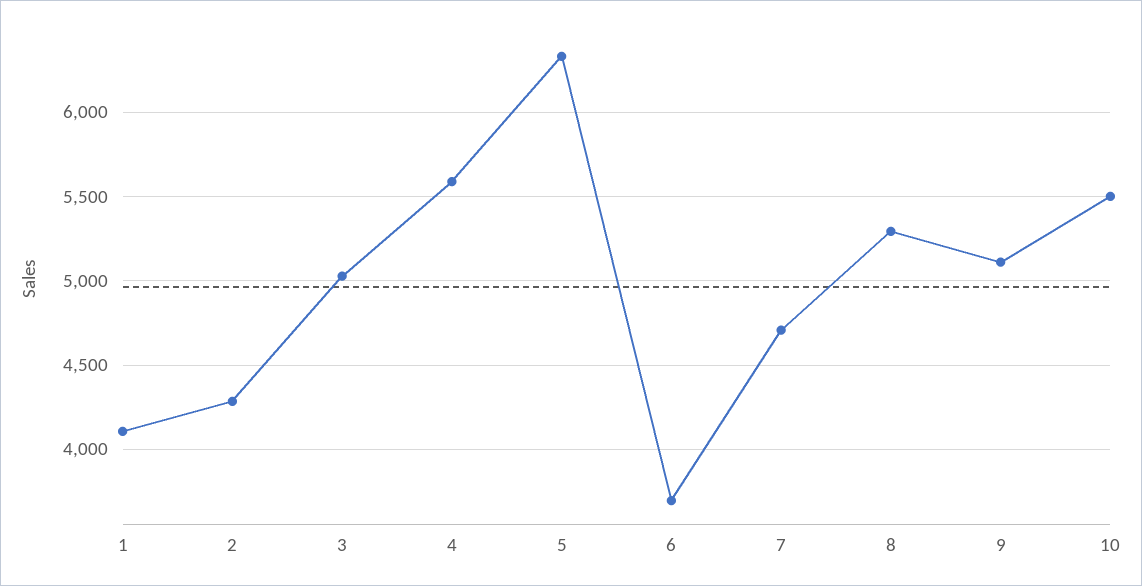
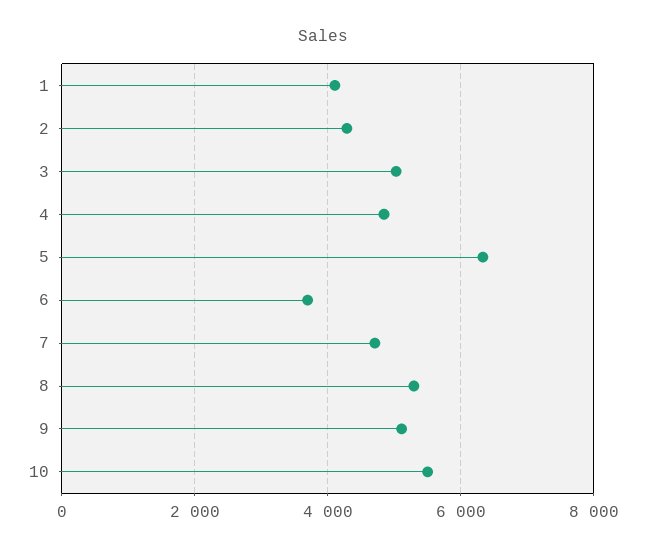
  {
    "1": 4100,
    "2": 4300,
    "3": 5050,
-   "4": 5600,
+   "4": 4800,
    "5": 6350,
    "6": 3700,
    "7": 4700,
    "8": 5300,
    "9": 5100,
    "10": 5500
  }

